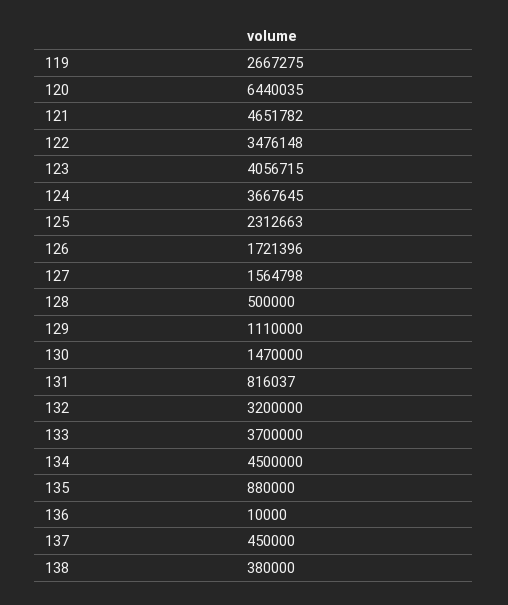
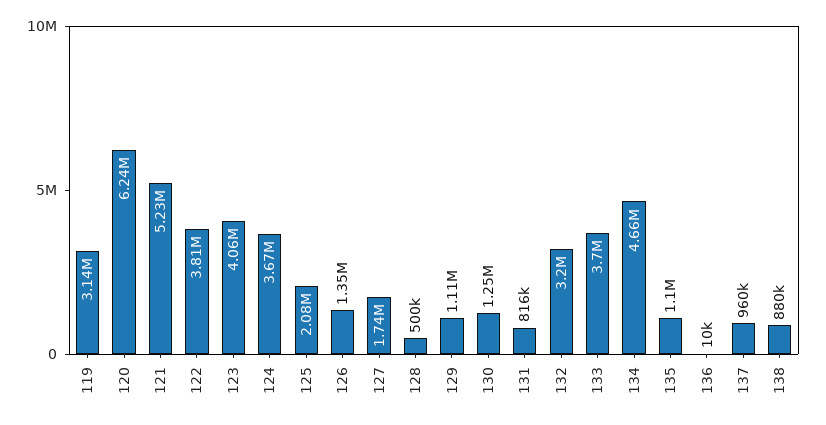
  {
-   "119": 2667275,
+   "119": 3140000,
-   "120": 6440035,
+   "120": 6240000,
-   "121": 4651782,
+   "121": 5230000,
-   "122": 3476148,
+   "122": 3810000,
    "123": 4056715,
    "124": 3667645,
-   "125": 2312663,
+   "125": 2080000,
-   "126": 1721396,
+   "126": 1350000,
-   "127": 1564798,
+   "127": 1740000,
    "128": 500000,
    "129": 1110000,
-   "130": 1470000,
+   "130": 1250000,
    "131": 816037,
    "132": 3200000,
    "133": 3700000,
-   "134": 4500000,
+   "134": 4660000,
-   "135": 880000,
+   "135": 1100000,
    "136": 10000,
-   "137": 450000,
+   "137": 960000,
-   "138": 380000
+   "138": 880000
  }

